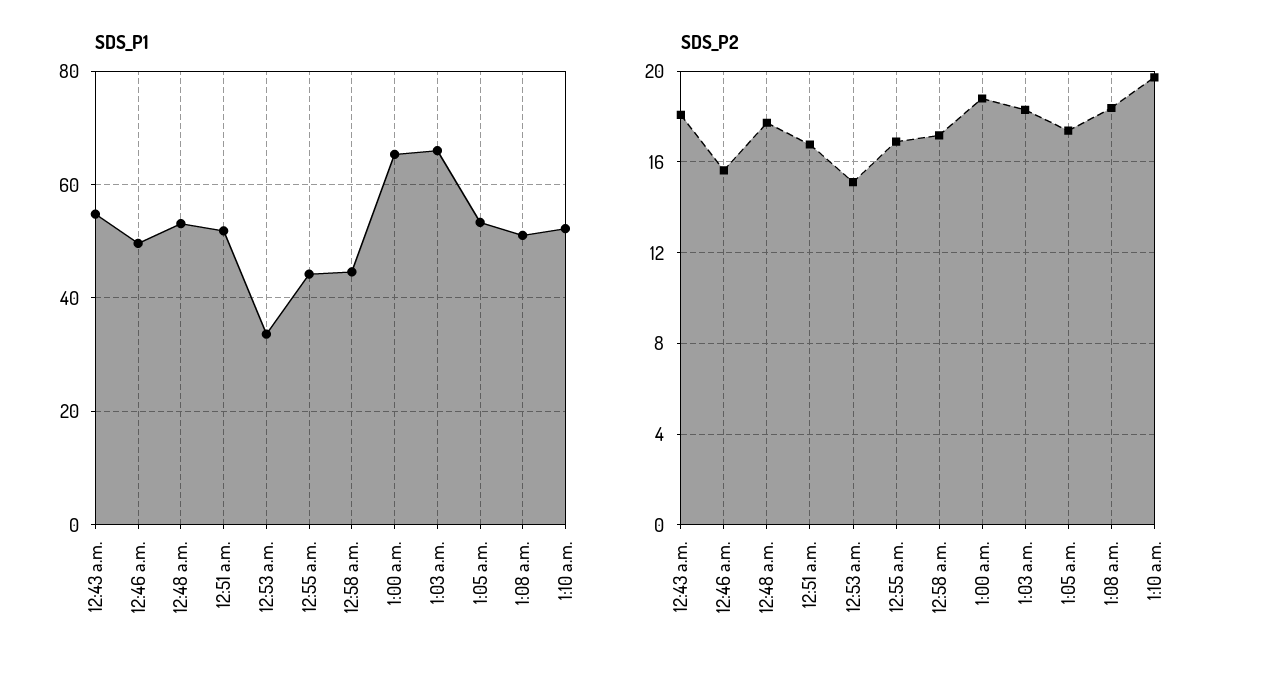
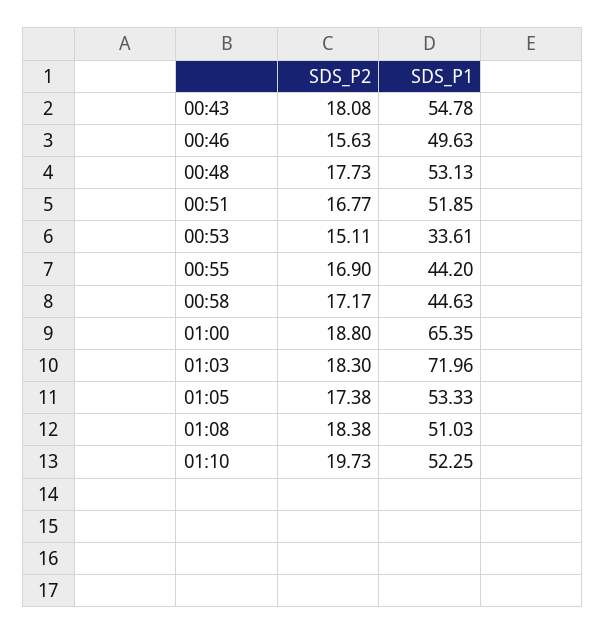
  {
    "SDS_P1": {
      "12:43 a.m.": 54.78,
      "12:46 a.m.": 49.63,
      "12:48 a.m.": 53.13,
      "12:51 a.m.": 51.85,
      "12:53 a.m.": 33.61,
      "12:55 a.m.": 44.2,
      "12:58 a.m.": 44.63,
      "1:00 a.m.": 65.35,
-     "1:03 a.m.": 66,
+     "1:03 a.m.": 71.96,
      "1:05 a.m.": 53.33,
      "1:08 a.m.": 51.03,
      "1:10 a.m.": 52.25
    },
    "SDS_P2": {
      "12:43 a.m.": 18.08,
      "12:46 a.m.": 15.63,
      "12:48 a.m.": 17.73,
      "12:51 a.m.": 16.77,
      "12:53 a.m.": 15.11,
      "12:55 a.m.": 16.9,
      "12:58 a.m.": 17.17,
      "1:00 a.m.": 18.8,
      "1:03 a.m.": 18.3,
      "1:05 a.m.": 17.38,
      "1:08 a.m.": 18.38,
      "1:10 a.m.": 19.73
    }
  }

